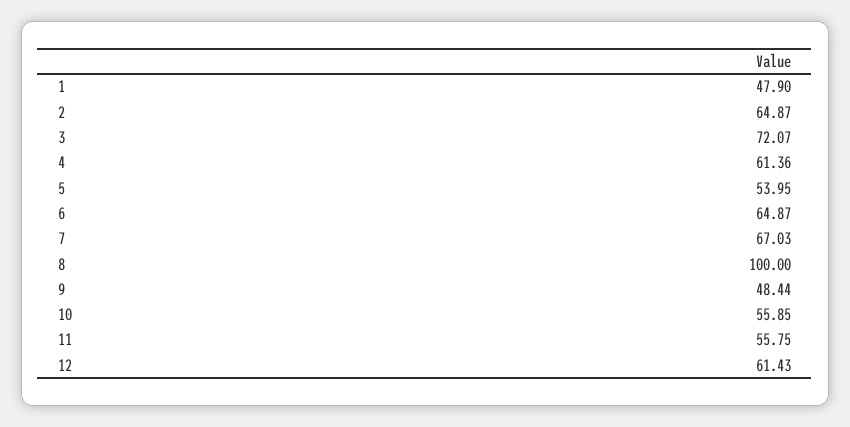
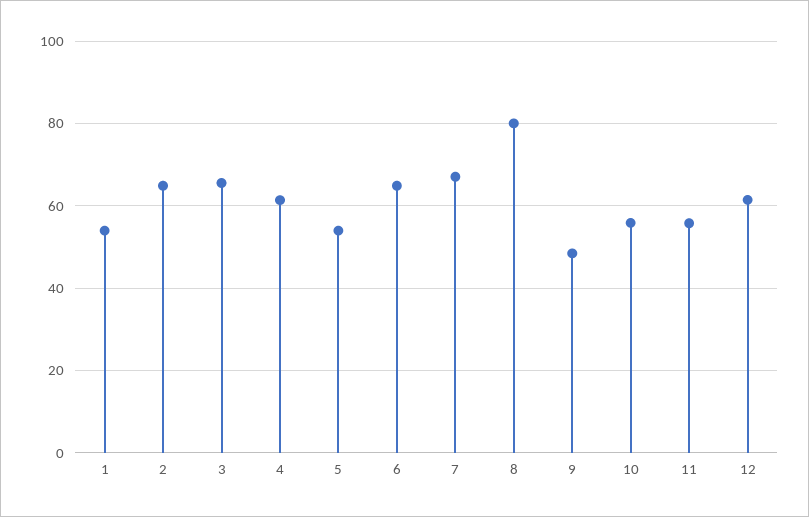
  {
-   "1": 47.9,
+   "1": 54,
    "2": 64.87,
-   "3": 72.07,
+   "3": 66,
    "4": 61.36,
    "5": 53.95,
    "6": 64.87,
    "7": 67.03,
-   "8": 100,
+   "8": 80,
    "9": 48.44,
    "10": 55.85,
    "11": 55.75,
    "12": 61.43
  }

